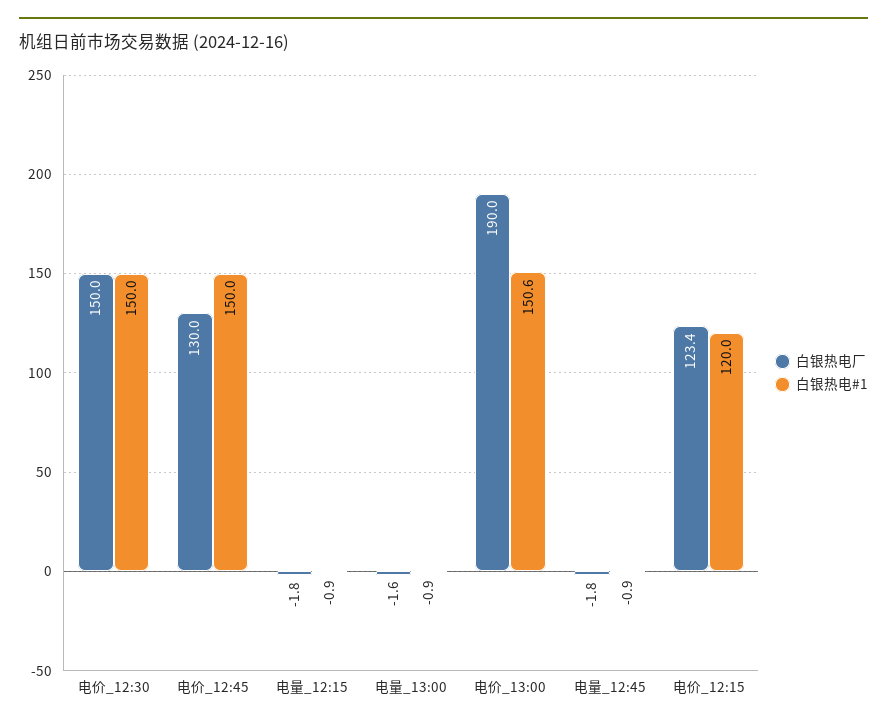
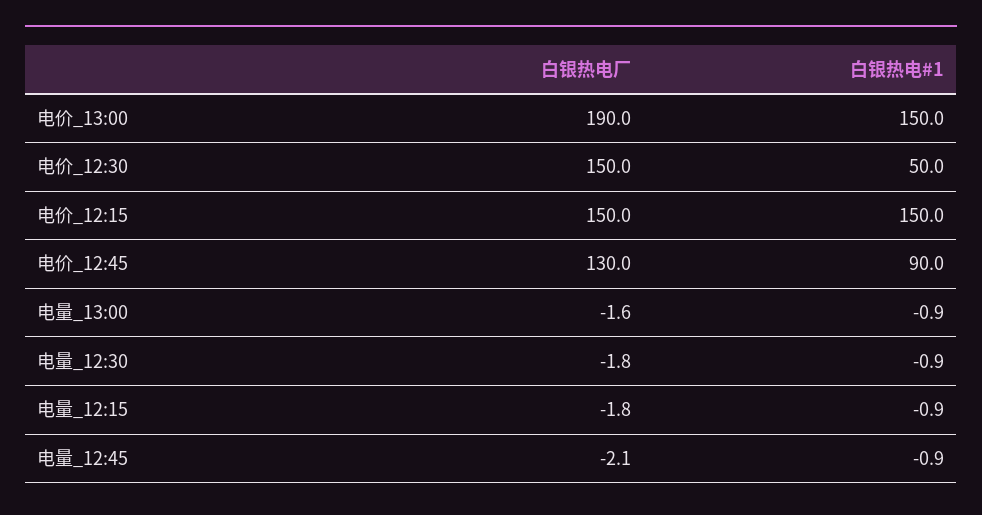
  {
    "白银热电厂": {
      "电价_12:30": 150,
      "电价_12:45": 130,
      "电量_12:15": -1.8,
      "电量_13:00": -1.6,
      "电价_13:00": 190,
-     "电量_12:45": -1.8,
+     "电量_12:45": -2.1,
-     "电价_12:15": 123.4
+     "电价_12:15": 150,
+     "电量_12:30": -1.8
    },
    "白银热电#1": {
-     "电价_12:30": 150,
+     "电价_12:30": 50,
-     "电价_12:45": 150,
+     "电价_12:45": 90,
      "电量_12:15": -0.9,
      "电量_13:00": -0.9,
-     "电价_13:00": 150.6,
+     "电价_13:00": 150,
      "电量_12:45": -0.9,
-     "电价_12:15": 120
+     "电价_12:15": 150,
+     "电量_12:30": -0.9
    }
  }

